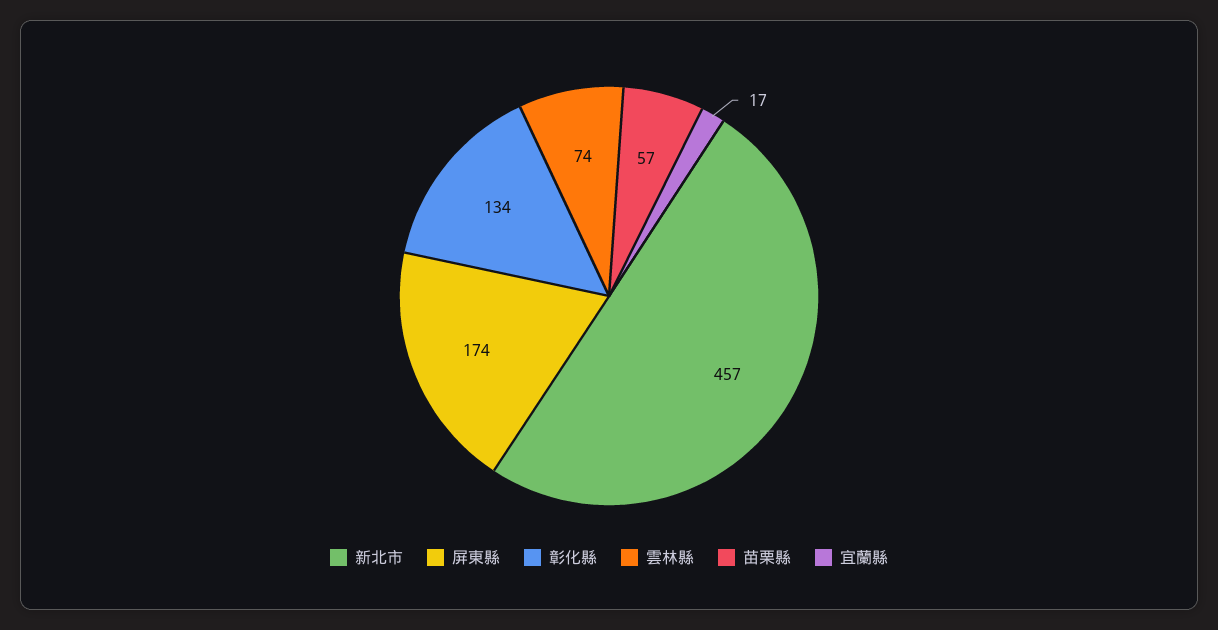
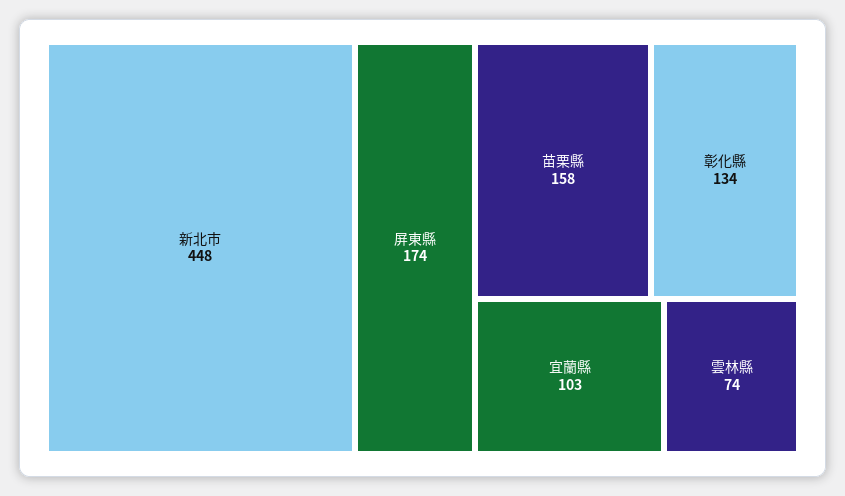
  {
-   "新北市": 457,
+   "新北市": 448,
    "屏東縣": 174,
    "彰化縣": 134,
    "雲林縣": 74,
-   "苗栗縣": 57,
+   "苗栗縣": 158,
-   "宜蘭縣": 17
+   "宜蘭縣": 103
  }

